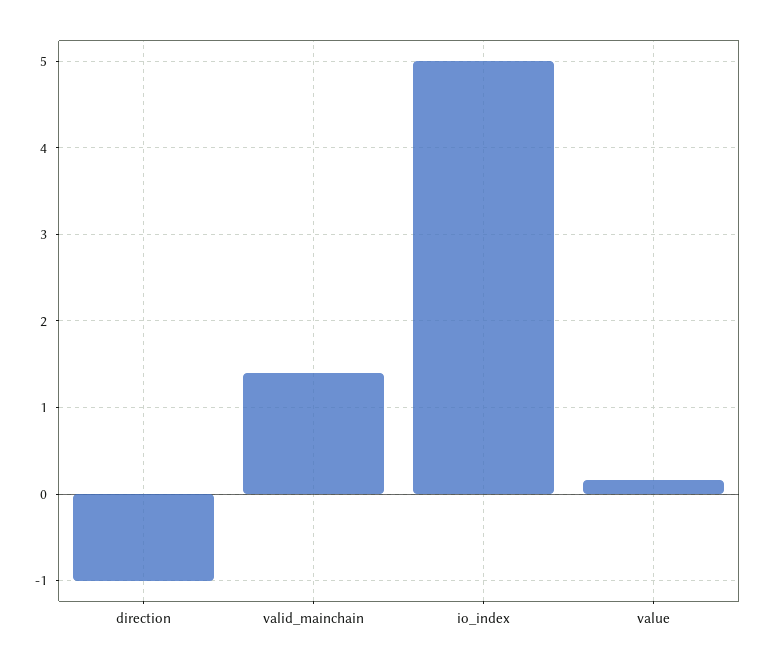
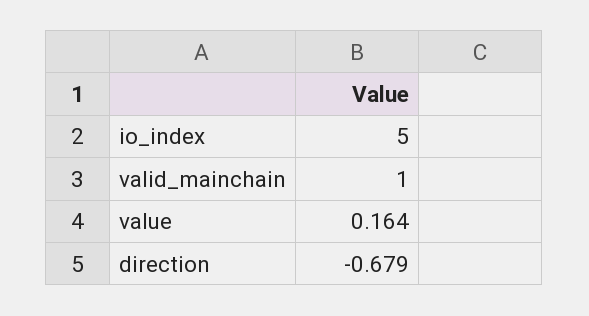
  {
-   "direction": -1,
+   "direction": -0.679,
-   "valid_mainchain": 1.4,
+   "valid_mainchain": 1,
    "io_index": 5,
    "value": 0.164
  }

